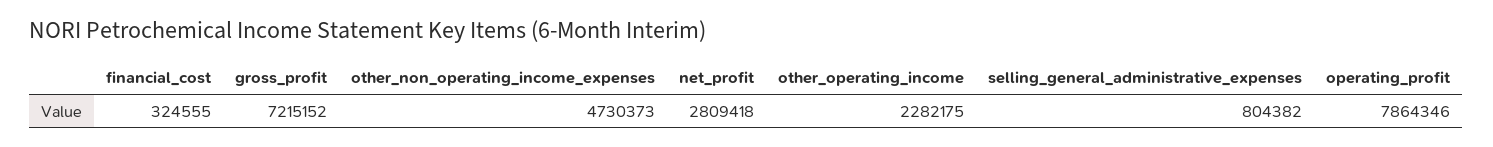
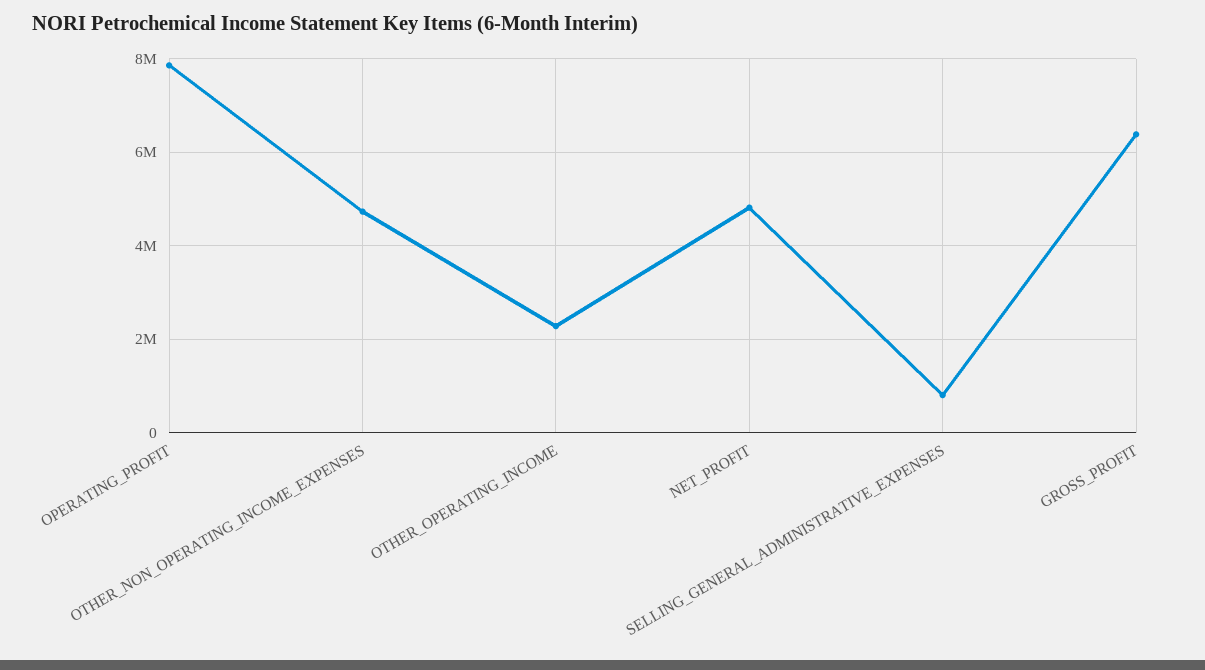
  {
-   "financial_cost": 324555,
-   "gross_profit": 7215152,
+   "gross_profit": 6400000,
    "other_non_operating_income_expenses": 4730373,
-   "net_profit": 2809418,
+   "net_profit": 4800000,
    "other_operating_income": 2282175,
    "selling_general_administrative_expenses": 804382,
    "operating_profit": 7864346
  }

